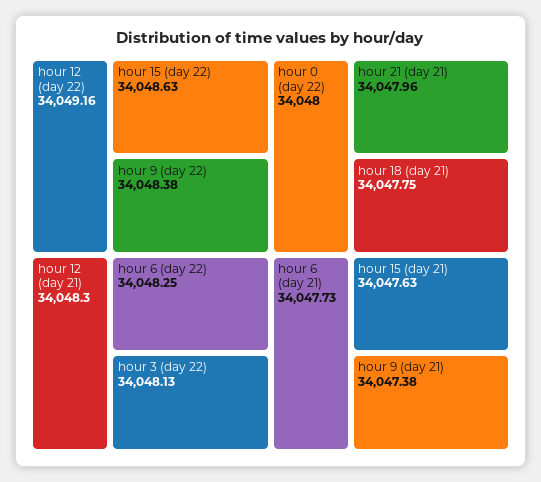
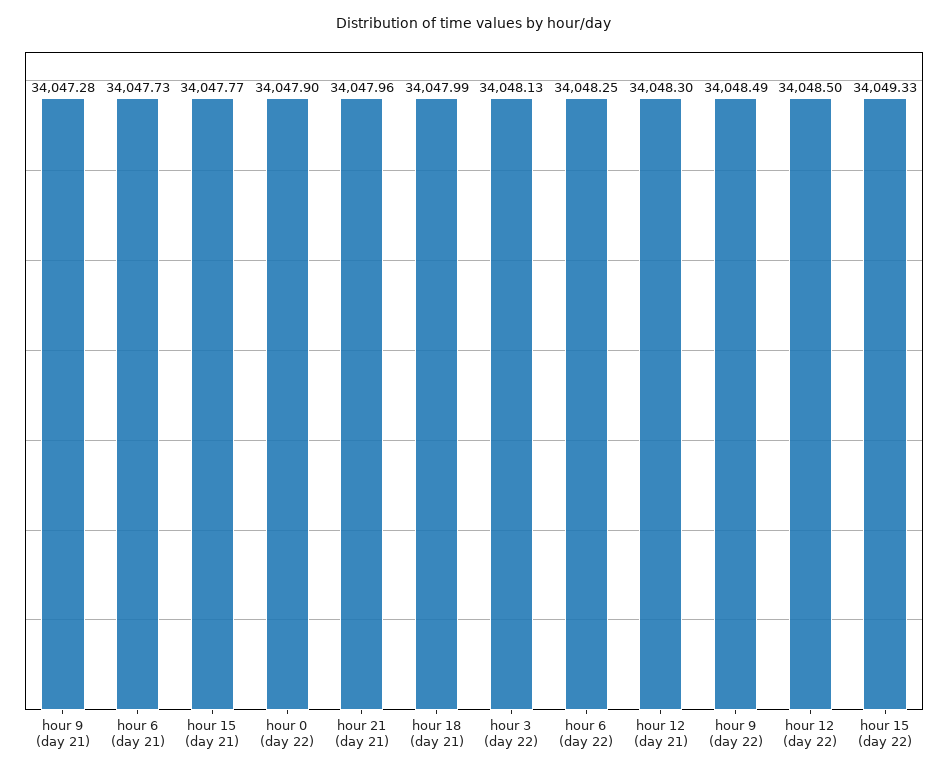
  {
-   "hour 12 (day 22)": 34049.16,
+   "hour 12 (day 22)": 34048.5,
-   "hour 15 (day 22)": 34048.63,
+   "hour 15 (day 22)": 34049.33,
-   "hour 9 (day 22)": 34048.38,
+   "hour 9 (day 22)": 34048.49,
    "hour 12 (day 21)": 34048.3,
    "hour 6 (day 22)": 34048.25,
    "hour 3 (day 22)": 34048.13,
-   "hour 0 (day 22)": 34048,
+   "hour 0 (day 22)": 34047.9,
    "hour 21 (day 21)": 34047.96,
-   "hour 18 (day 21)": 34047.75,
+   "hour 18 (day 21)": 34047.99,
    "hour 6 (day 21)": 34047.73,
-   "hour 15 (day 21)": 34047.63,
+   "hour 15 (day 21)": 34047.77,
-   "hour 9 (day 21)": 34047.38
+   "hour 9 (day 21)": 34047.28
  }

